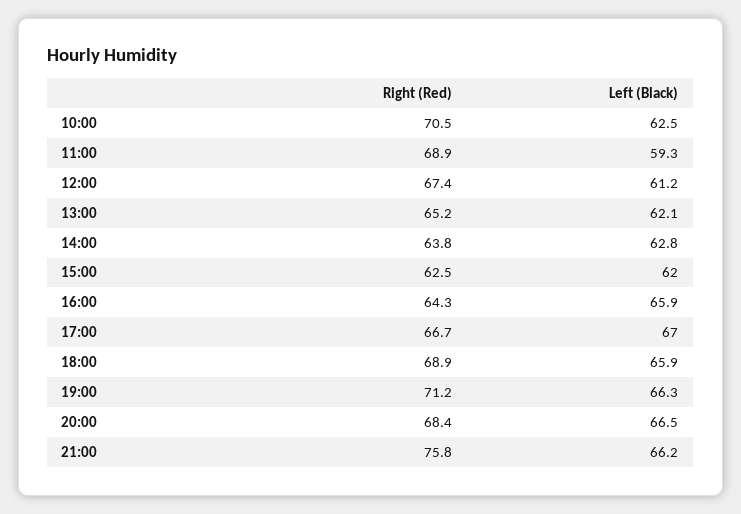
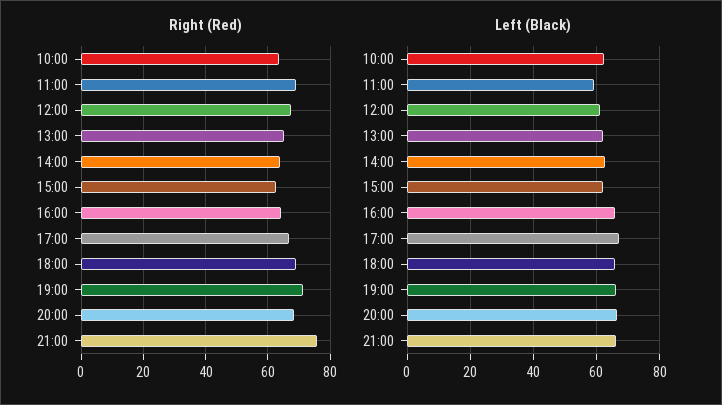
  {
    "Right (Red)": {
-     "10:00": 70.5,
+     "10:00": 64,
      "11:00": 68.9,
      "12:00": 67.4,
      "13:00": 65.2,
      "14:00": 63.8,
      "15:00": 62.5,
      "16:00": 64.3,
      "17:00": 66.7,
      "18:00": 68.9,
      "19:00": 71.2,
      "20:00": 68.4,
      "21:00": 75.8
    },
    "Left (Black)": {
      "10:00": 62.5,
      "11:00": 59.3,
      "12:00": 61.2,
      "13:00": 62.1,
      "14:00": 62.8,
      "15:00": 62,
      "16:00": 65.9,
      "17:00": 67,
      "18:00": 65.9,
      "19:00": 66.3,
      "20:00": 66.5,
      "21:00": 66.2
    }
  }

